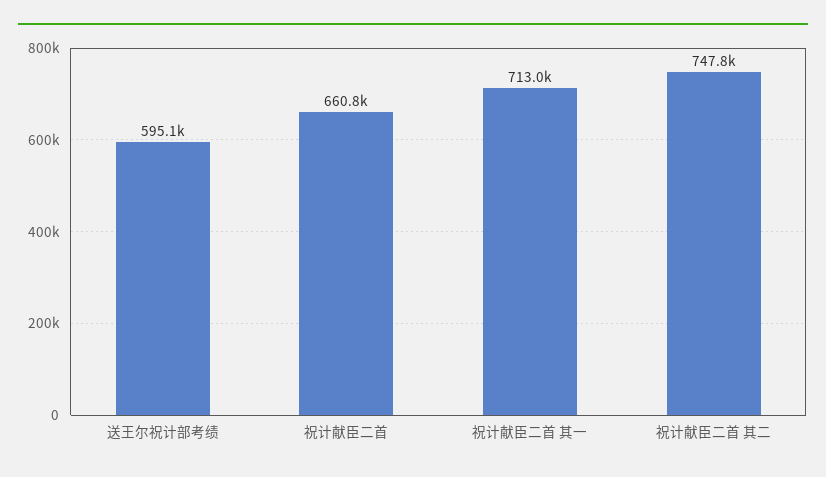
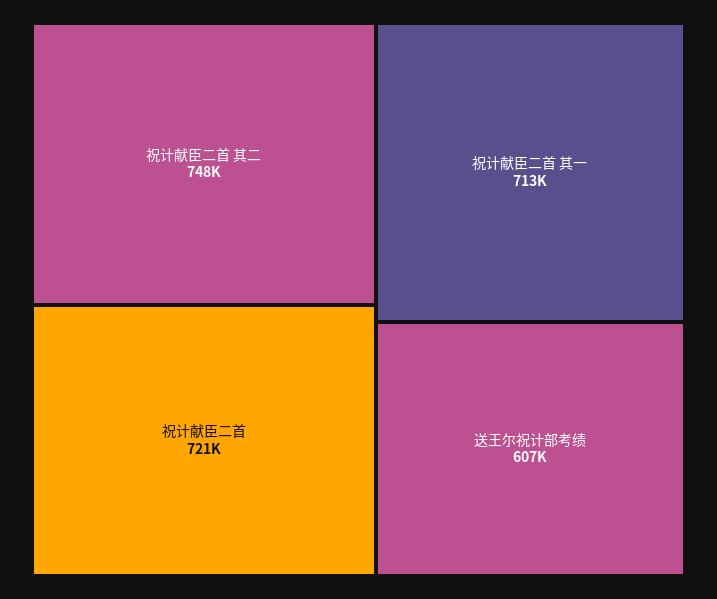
  {
-   "送王尔祝计部考绩": 595100,
+   "送王尔祝计部考绩": 607000,
-   "祝计献臣二首": 660800,
+   "祝计献臣二首": 721000,
    "祝计献臣二首 其一": 713000,
    "祝计献臣二首 其二": 747800
  }

